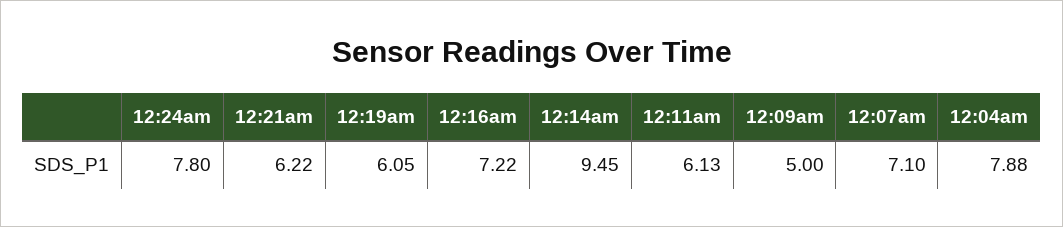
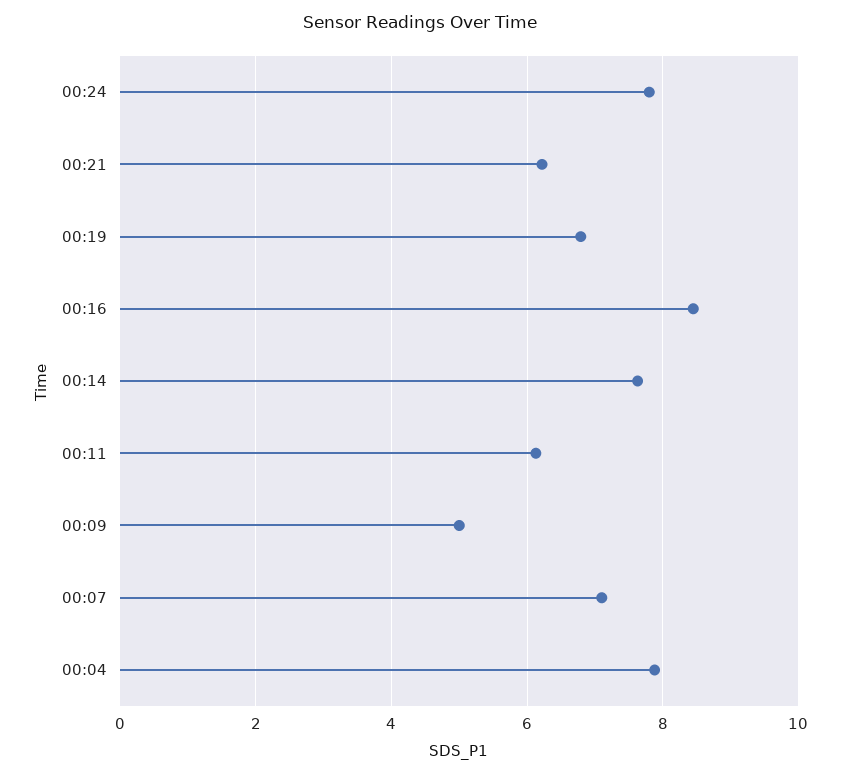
  {
    "12:24am": 7.8,
    "12:21am": 6.22,
-   "12:19am": 6.05,
+   "12:19am": 6.8,
-   "12:16am": 7.22,
+   "12:16am": 8.4,
-   "12:14am": 9.45,
+   "12:14am": 7.6,
    "12:11am": 6.13,
    "12:09am": 5,
    "12:07am": 7.1,
    "12:04am": 7.88
  }

